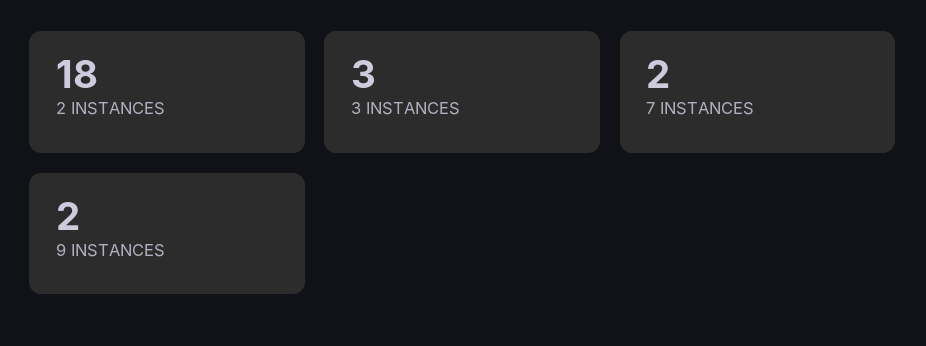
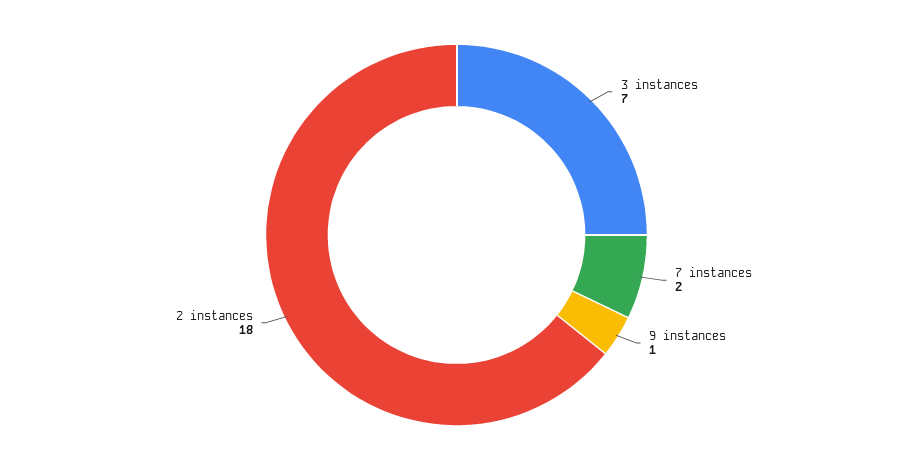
  {
    "2 INSTANCES": 18,
-   "3 INSTANCES": 3,
+   "3 INSTANCES": 7,
    "7 INSTANCES": 2,
-   "9 INSTANCES": 2
+   "9 INSTANCES": 1
  }

